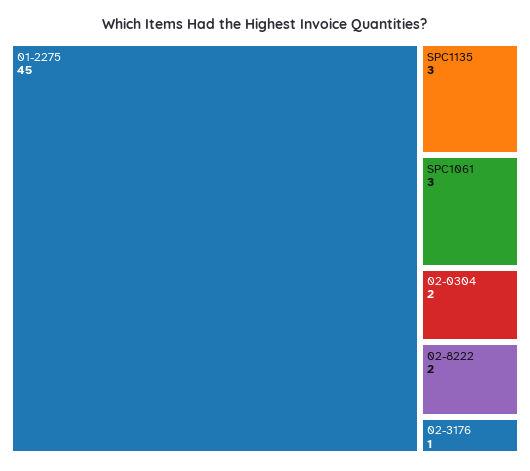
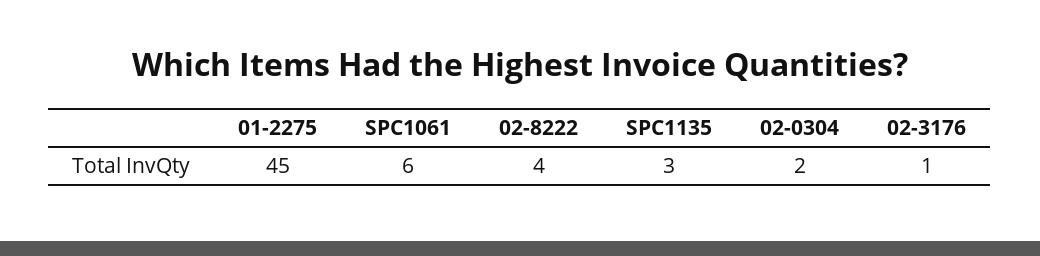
  {
    "01-2275": 45,
    "SPC1135": 3,
-   "SPC1061": 3,
+   "SPC1061": 6,
    "02-0304": 2,
-   "02-8222": 2,
+   "02-8222": 4,
    "02-3176": 1
  }

